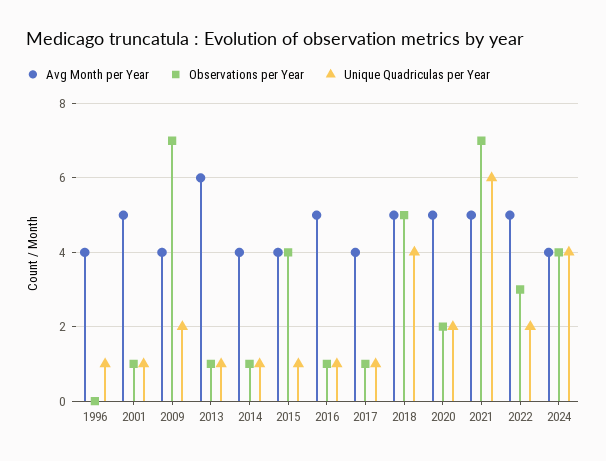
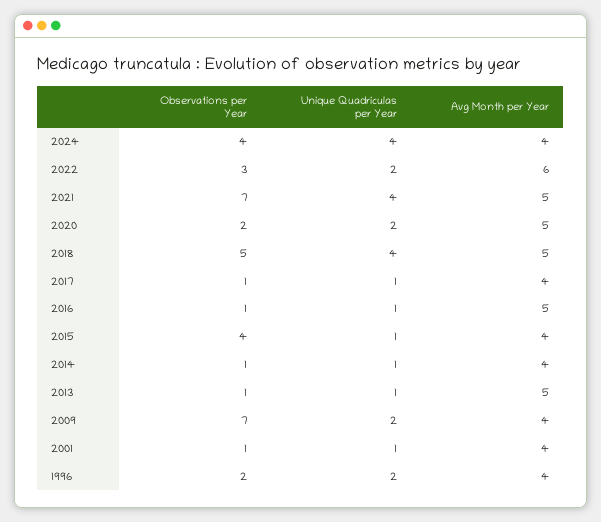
  {
    "Avg Month per Year": {
      "1996": 4,
-     "2001": 5,
+     "2001": 4,
      "2009": 4,
-     "2013": 6,
+     "2013": 5,
      "2014": 4,
      "2015": 4,
      "2016": 5,
      "2017": 4,
      "2018": 5,
      "2020": 5,
      "2021": 5,
-     "2022": 5,
+     "2022": 6,
      "2024": 4
    },
    "Observations per Year": {
-     "1996": 0,
+     "1996": 2,
      "2001": 1,
      "2009": 7,
      "2013": 1,
      "2014": 1,
      "2015": 4,
      "2016": 1,
      "2017": 1,
      "2018": 5,
      "2020": 2,
      "2021": 7,
      "2022": 3,
      "2024": 4
    },
    "Unique Quadriculas per Year": {
-     "1996": 1,
+     "1996": 2,
      "2001": 1,
      "2009": 2,
      "2013": 1,
      "2014": 1,
      "2015": 1,
      "2016": 1,
      "2017": 1,
      "2018": 4,
      "2020": 2,
-     "2021": 6,
+     "2021": 4,
      "2022": 2,
      "2024": 4
    }
  }

